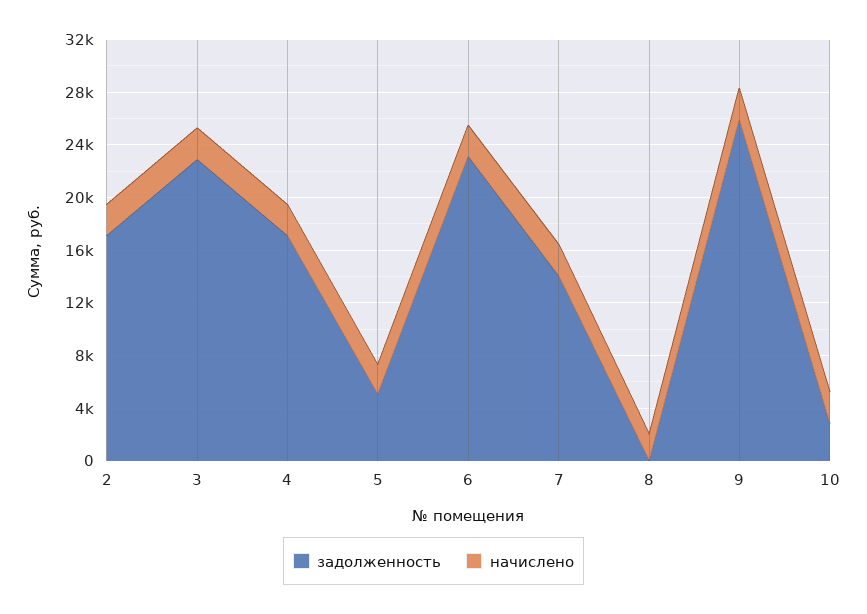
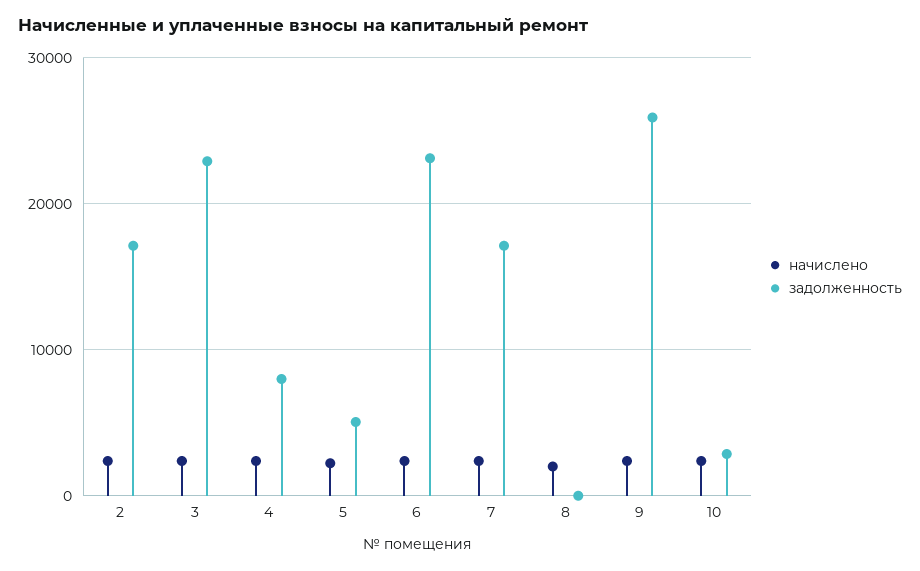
  {
    "задолженность": {
      "2": 17000,
      "3": 23000,
-     "4": 17000,
+     "4": 8000,
      "5": 5000,
      "6": 23000,
-     "7": 14000,
+     "7": 17000,
      "8": 0,
      "9": 26000,
      "10": 3000
    },
    "начислено": {
      "2": 2000,
      "3": 2000,
      "4": 2000,
      "5": 2000,
      "6": 2000,
      "7": 2000,
      "8": 2000,
      "9": 2000,
      "10": 2000
    }
  }

